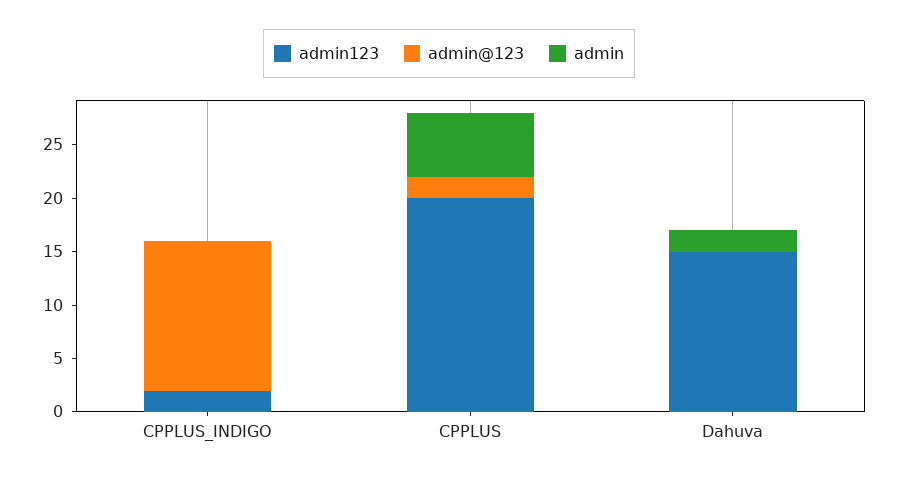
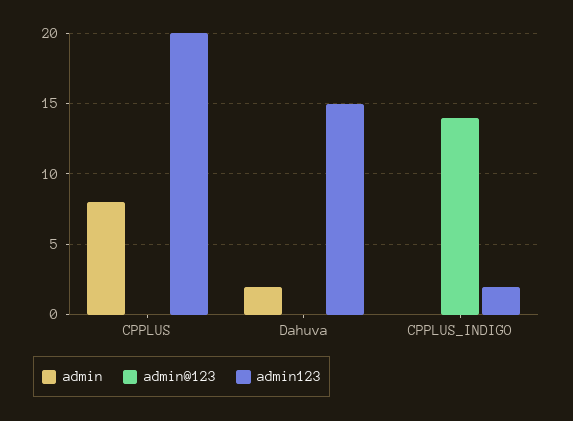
  {
    "admin123": {
      "CPPLUS_INDIGO": 2,
      "CPPLUS": 20,
      "Dahuva": 15
    },
    "admin@123": {
      "CPPLUS_INDIGO": 14,
-     "CPPLUS": 2,
+     "CPPLUS": 0,
      "Dahuva": 0
    },
    "admin": {
      "CPPLUS_INDIGO": 0,
-     "CPPLUS": 6,
+     "CPPLUS": 8,
      "Dahuva": 2
    }
  }

